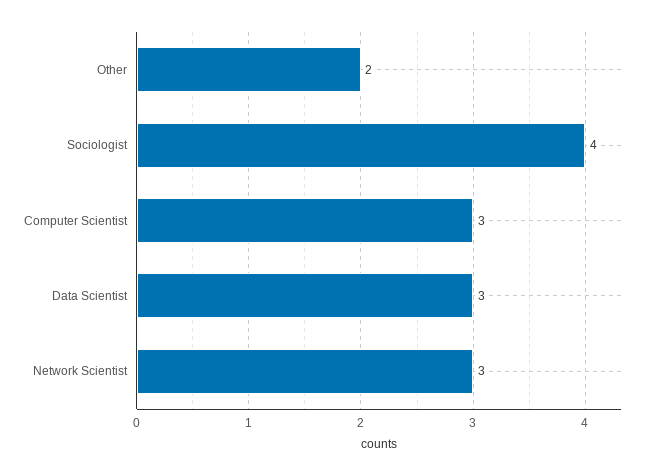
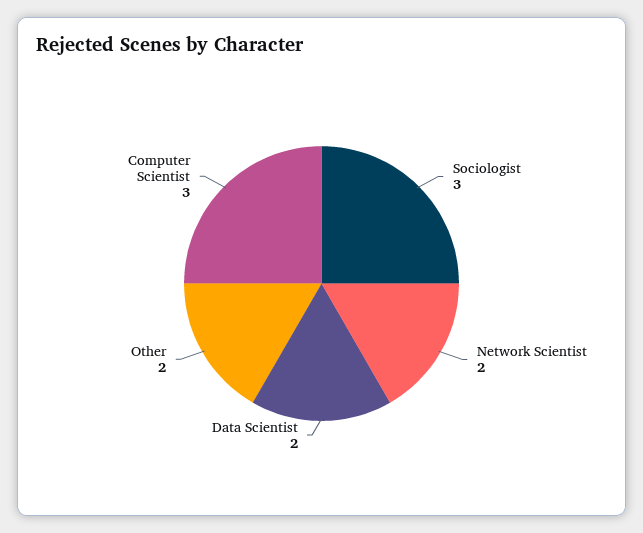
  {
    "Other": 2,
-   "Sociologist": 4,
+   "Sociologist": 3,
    "Computer Scientist": 3,
-   "Data Scientist": 3,
+   "Data Scientist": 2,
-   "Network Scientist": 3
+   "Network Scientist": 2
  }

